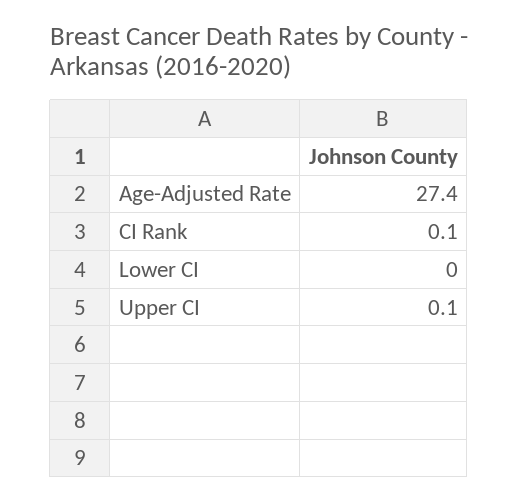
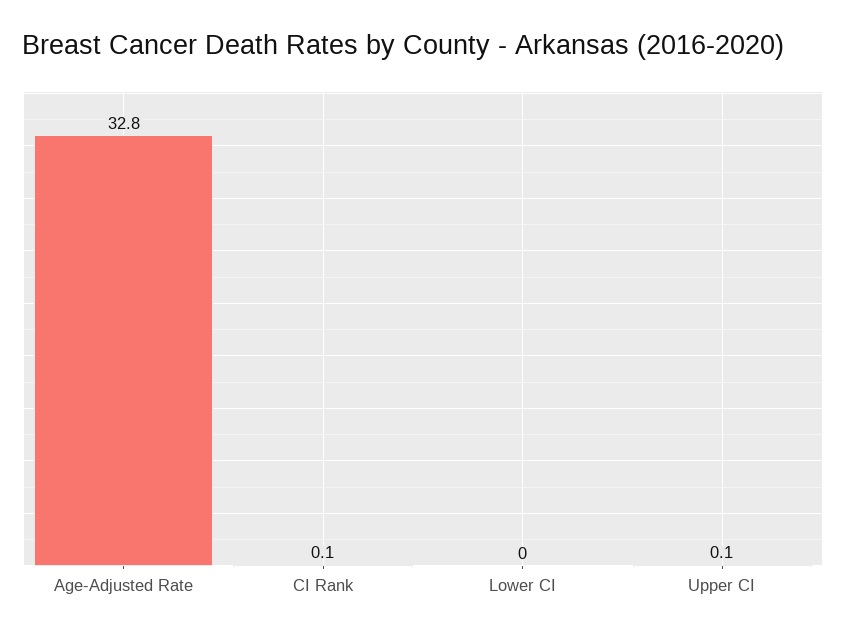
  {
-   "Age-Adjusted Rate": 27.4,
+   "Age-Adjusted Rate": 32.8,
    "CI Rank": 0.1,
    "Lower CI": 0,
    "Upper CI": 0.1
  }

